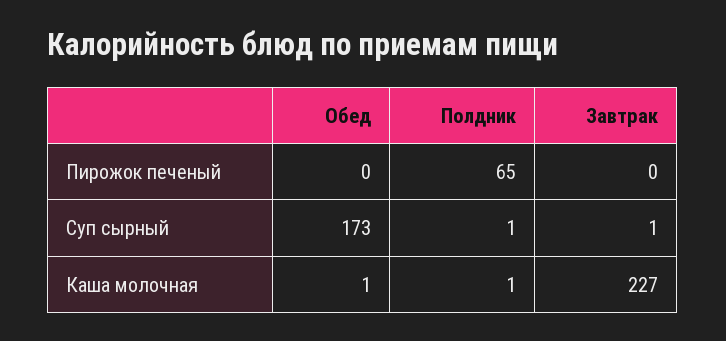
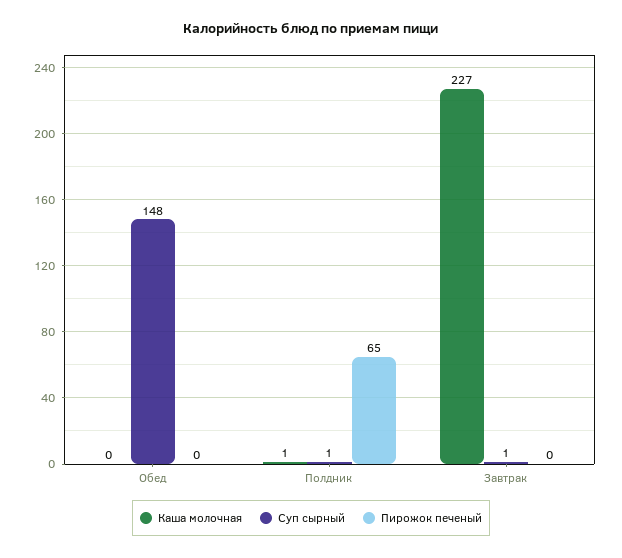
  {
    "Пирожок печеный": {
      "Обед": 0,
      "Полдник": 65,
      "Завтрак": 0
    },
    "Суп сырный": {
-     "Обед": 173,
+     "Обед": 148,
      "Полдник": 1,
      "Завтрак": 1
    },
    "Каша молочная": {
-     "Обед": 1,
+     "Обед": 0,
      "Полдник": 1,
      "Завтрак": 227
    }
  }

